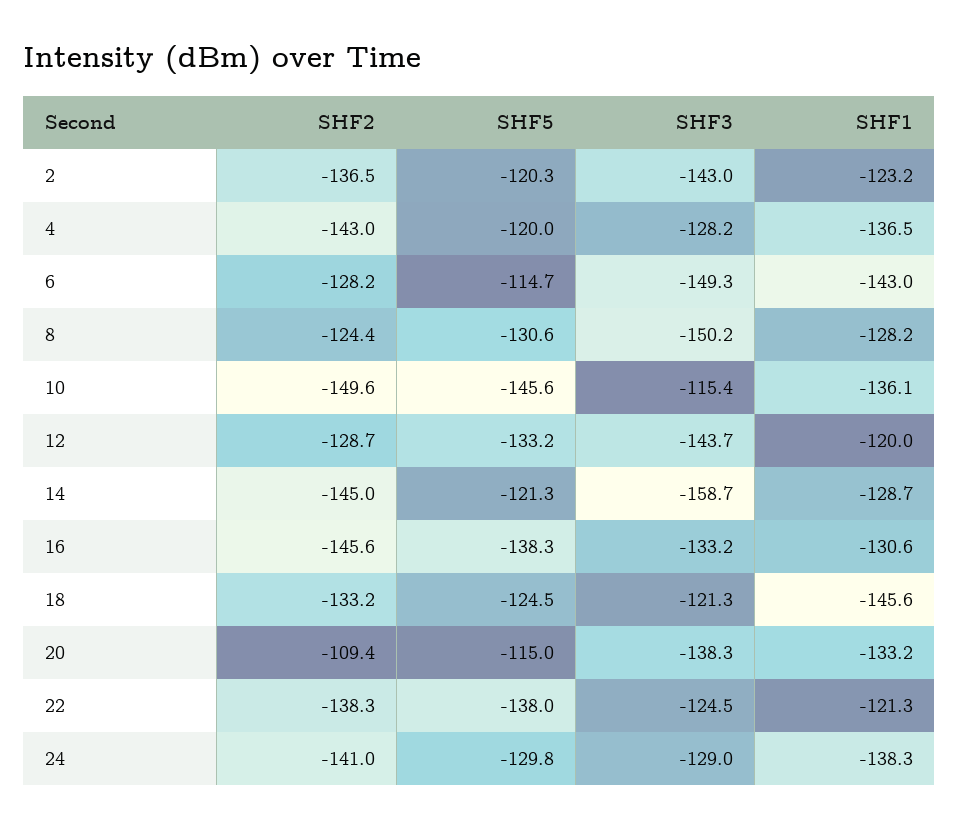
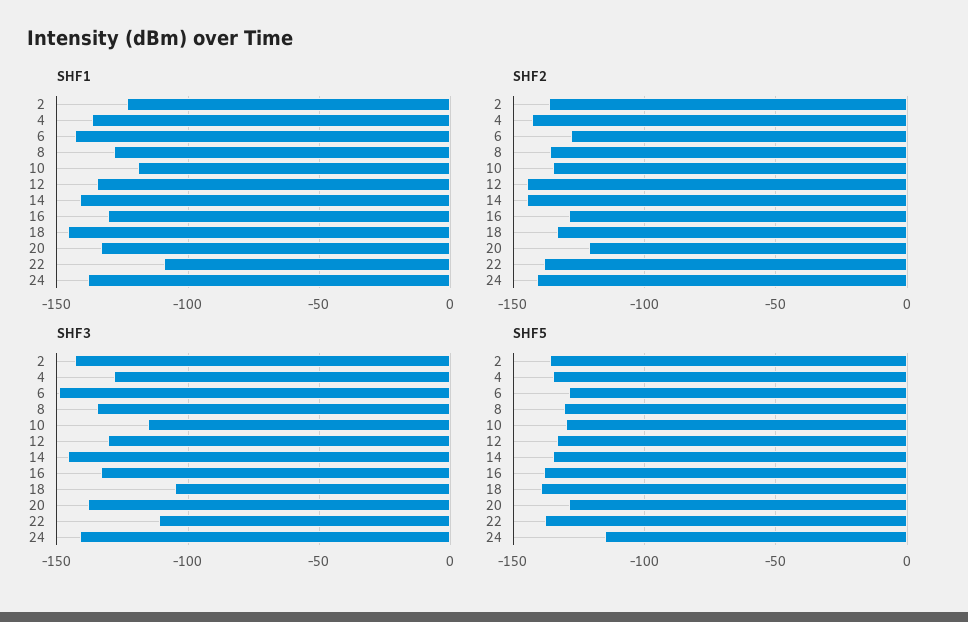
  {
    "SHF2": {
      "2": -136.5,
      "4": -143,
      "6": -128.2,
-     "8": -124.4,
+     "8": -135,
-     "10": -149.6,
+     "10": -135,
-     "12": -128.7,
+     "12": -145,
      "14": -145,
-     "16": -145.6,
+     "16": -130,
      "18": -133.2,
-     "20": -109.4,
+     "20": -120,
      "22": -138.3,
      "24": -141
    },
    "SHF5": {
-     "2": -120.3,
+     "2": -135,
-     "4": -120,
+     "4": -135,
-     "6": -114.7,
+     "6": -130,
      "8": -130.6,
-     "10": -145.6,
+     "10": -130,
      "12": -133.2,
-     "14": -121.3,
+     "14": -135,
      "16": -138.3,
-     "18": -124.5,
+     "18": -140,
-     "20": -115,
+     "20": -130,
      "22": -138,
-     "24": -129.8
+     "24": -115
    },
    "SHF3": {
      "2": -143,
      "4": -128.2,
      "6": -149.3,
-     "8": -150.2,
+     "8": -135,
      "10": -115.4,
-     "12": -143.7,
+     "12": -130,
-     "14": -158.7,
+     "14": -145,
      "16": -133.2,
-     "18": -121.3,
+     "18": -105,
      "20": -138.3,
-     "22": -124.5,
+     "22": -110,
-     "24": -129
+     "24": -140
    },
    "SHF1": {
      "2": -123.2,
      "4": -136.5,
      "6": -143,
      "8": -128.2,
-     "10": -136.1,
+     "10": -120,
-     "12": -120,
+     "12": -135,
-     "14": -128.7,
+     "14": -140,
      "16": -130.6,
      "18": -145.6,
      "20": -133.2,
-     "22": -121.3,
+     "22": -110,
      "24": -138.3
    }
  }

